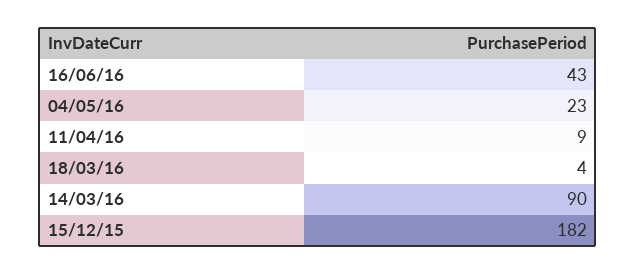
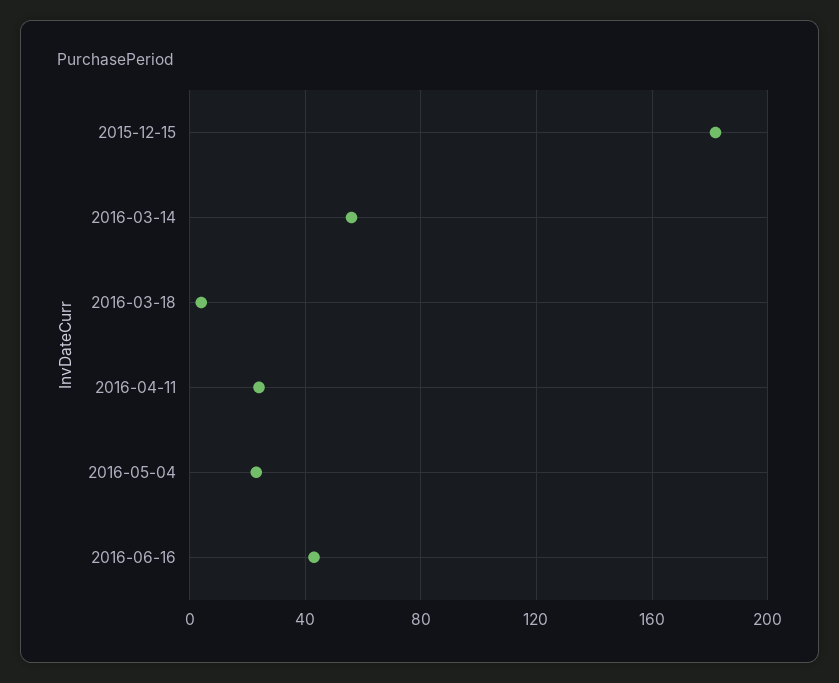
  {
    "16/06/16": 43,
    "04/05/16": 23,
-   "11/04/16": 9,
+   "11/04/16": 25,
    "18/03/16": 4,
-   "14/03/16": 90,
+   "14/03/16": 55,
    "15/12/15": 182
  }

